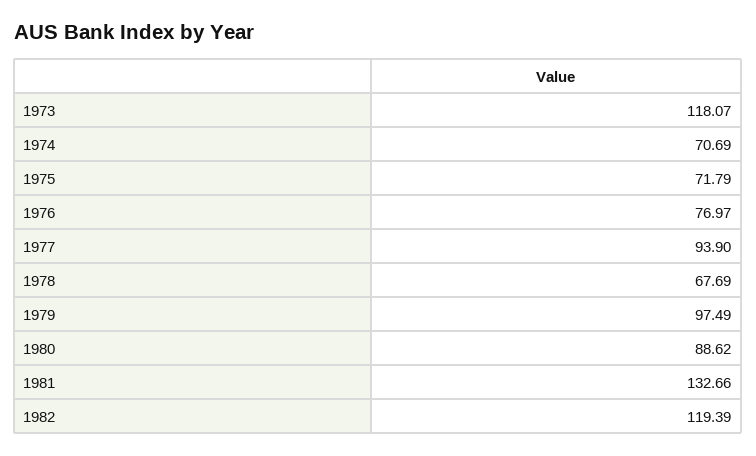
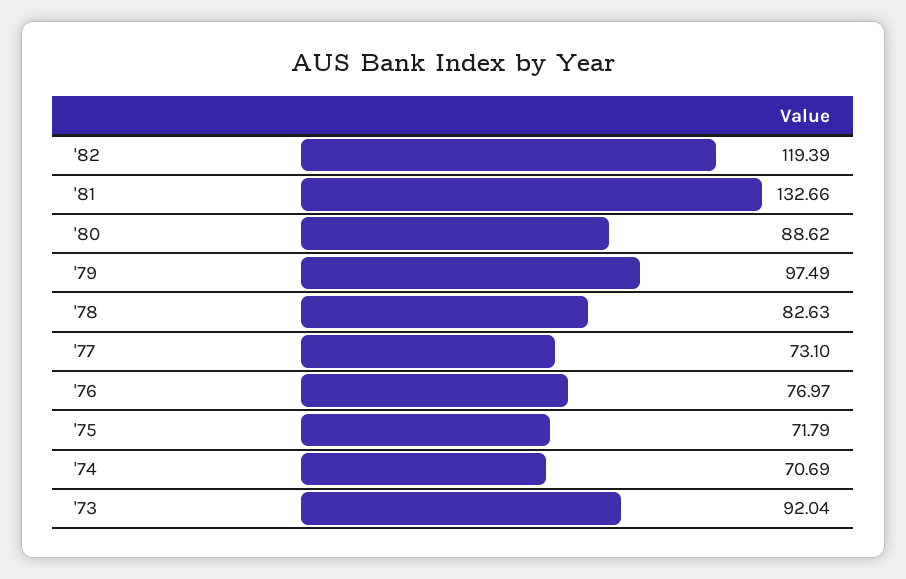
  {
-   "1973": 118.07,
+   "1973": 92.04,
    "1974": 70.69,
    "1975": 71.79,
    "1976": 76.97,
-   "1977": 93.9,
+   "1977": 73.1,
-   "1978": 67.69,
+   "1978": 82.63,
    "1979": 97.49,
    "1980": 88.62,
    "1981": 132.66,
    "1982": 119.39
  }

